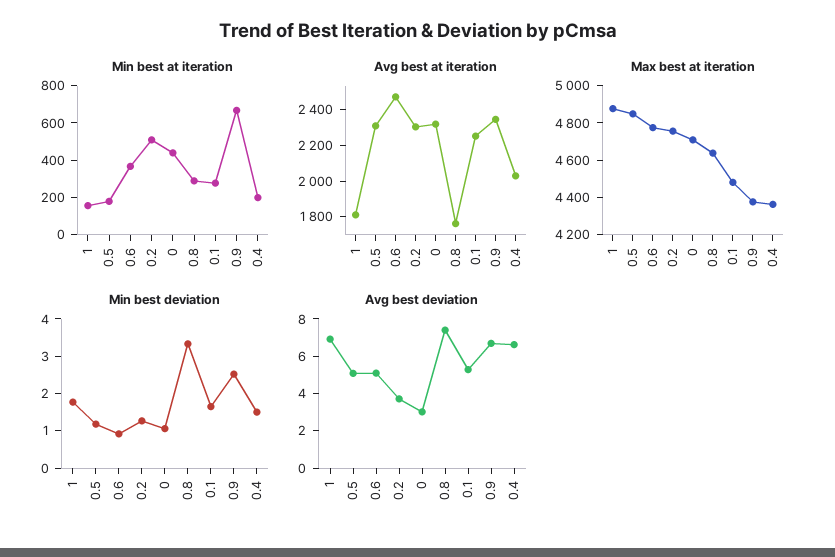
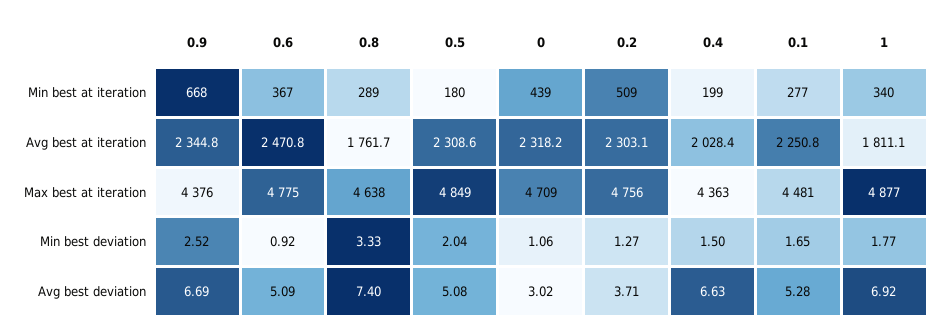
  {
    "Min best at iteration": {
-     "1": 150,
+     "1": 340,
      "0.5": 180,
      "0.6": 367,
      "0.2": 509,
      "0": 439,
      "0.8": 289,
      "0.1": 277,
      "0.9": 668,
      "0.4": 199
    },
    "Avg best at iteration": {
      "1": 1811.1,
      "0.5": 2308.6,
      "0.6": 2470.8,
      "0.2": 2303.1,
      "0": 2318.2,
      "0.8": 1761.7,
      "0.1": 2250.8,
      "0.9": 2344.8,
      "0.4": 2028.4
    },
    "Max best at iteration": {
      "1": 4877,
      "0.5": 4849,
      "0.6": 4775,
      "0.2": 4756,
      "0": 4709,
      "0.8": 4638,
      "0.1": 4481,
      "0.9": 4376,
      "0.4": 4363
    },
    "Min best deviation": {
      "1": 1.77,
-     "0.5": 1.25,
+     "0.5": 2.04,
      "0.6": 0.92,
      "0.2": 1.27,
      "0": 1.06,
      "0.8": 3.33,
      "0.1": 1.65,
      "0.9": 2.52,
      "0.4": 1.5
    },
    "Avg best deviation": {
      "1": 6.92,
      "0.5": 5.08,
      "0.6": 5.09,
      "0.2": 3.71,
      "0": 3.02,
      "0.8": 7.4,
      "0.1": 5.28,
      "0.9": 6.69,
      "0.4": 6.63
    }
  }

